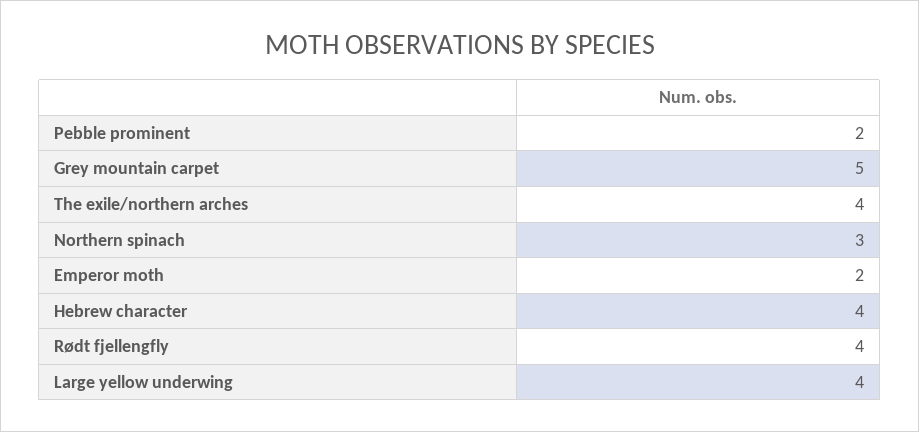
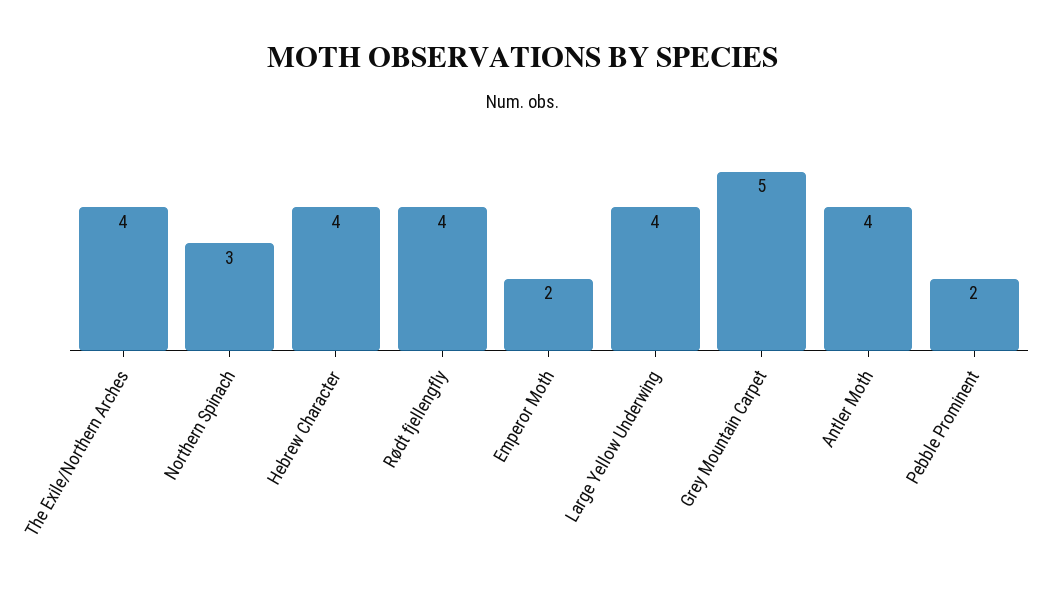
  {
    "Pebble prominent": 2,
    "Grey mountain carpet": 5,
    "The exile/northern arches": 4,
    "Northern spinach": 3,
    "Emperor moth": 2,
    "Hebrew character": 4,
    "Rødt fjellengfly": 4,
-   "Large yellow underwing": 4
+   "Large yellow underwing": 4,
+   "Antler Moth": 4
  }

